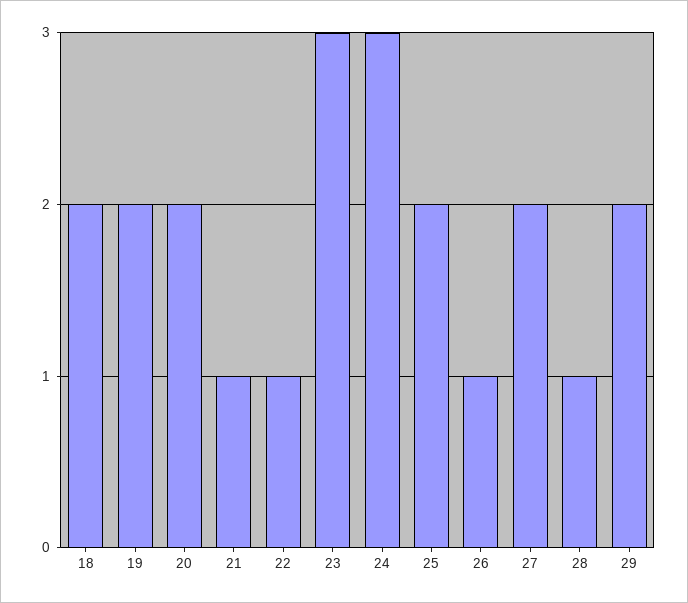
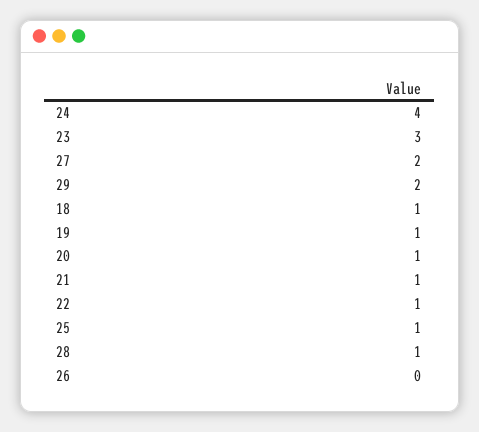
  {
-   "18": 2,
+   "18": 1,
-   "19": 2,
+   "19": 1,
-   "20": 2,
+   "20": 1,
    "21": 1,
    "22": 1,
    "23": 3,
-   "24": 3,
+   "24": 4,
-   "25": 2,
+   "25": 1,
-   "26": 1,
+   "26": 0,
    "27": 2,
    "28": 1,
    "29": 2
  }

